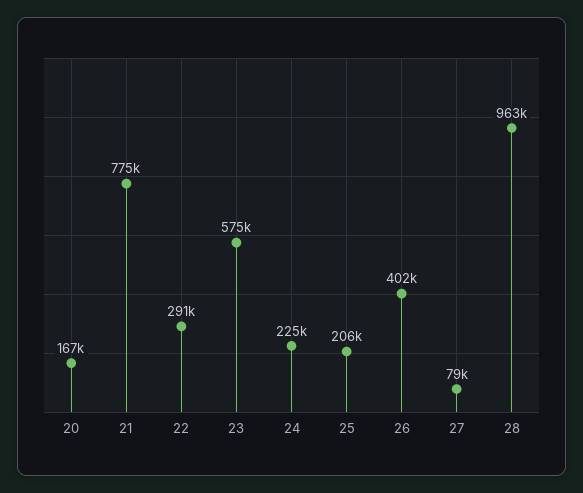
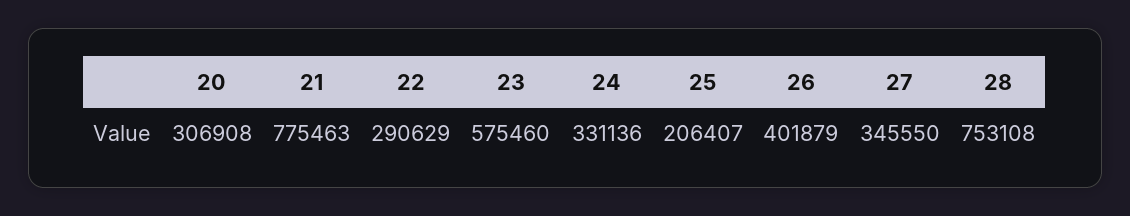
  {
-   "20": 167000,
+   "20": 306908,
    "21": 775463,
    "22": 290629,
    "23": 575460,
-   "24": 225000,
+   "24": 331136,
    "25": 206407,
    "26": 401879,
-   "27": 79000,
+   "27": 345550,
-   "28": 963000
+   "28": 753108
  }

